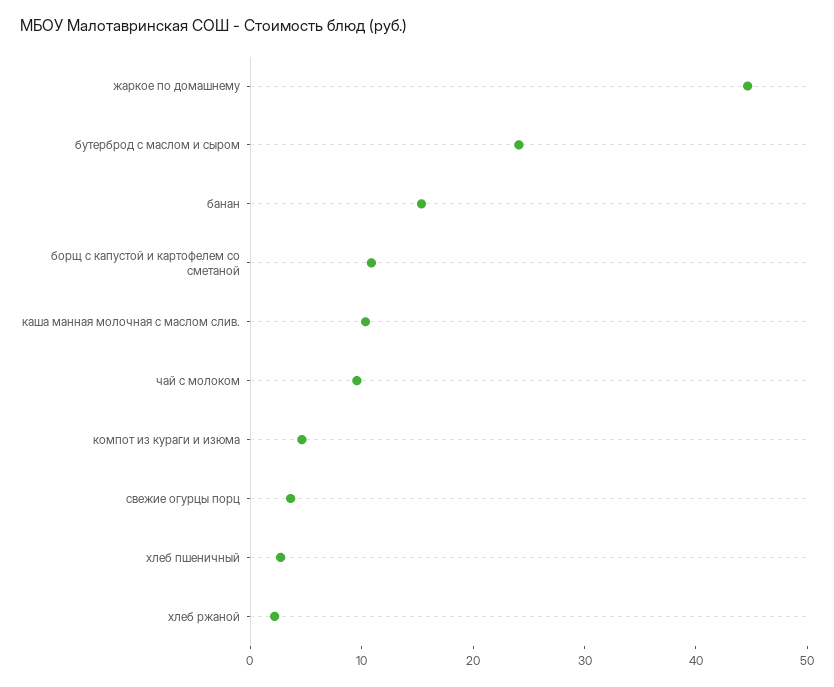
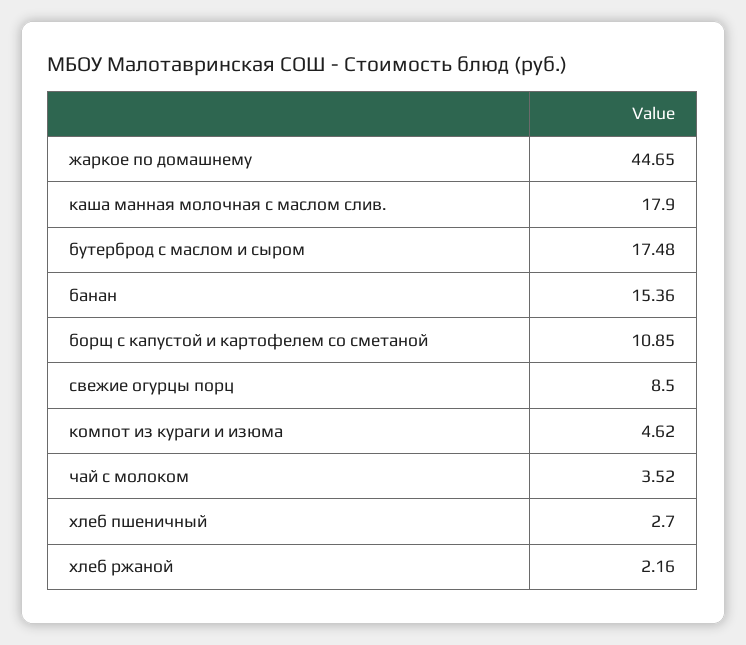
  {
    "жаркое по домашнему": 44.65,
-   "бутерброд с маслом и сыром": 24,
+   "бутерброд с маслом и сыром": 17.48,
    "банан": 15.36,
    "борщ с капустой и картофелем со сметаной": 10.85,
-   "каша манная молочная с маслом слив.": 10,
+   "каша манная молочная с маслом слив.": 17.9,
-   "чай с молоком": 10,
+   "чай с молоком": 3.52,
    "компот из кураги и изюма": 4.62,
-   "свежие огурцы порц": 4,
+   "свежие огурцы порц": 8.5,
    "хлеб пшеничный": 2.7,
    "хлеб ржаной": 2.16
  }

